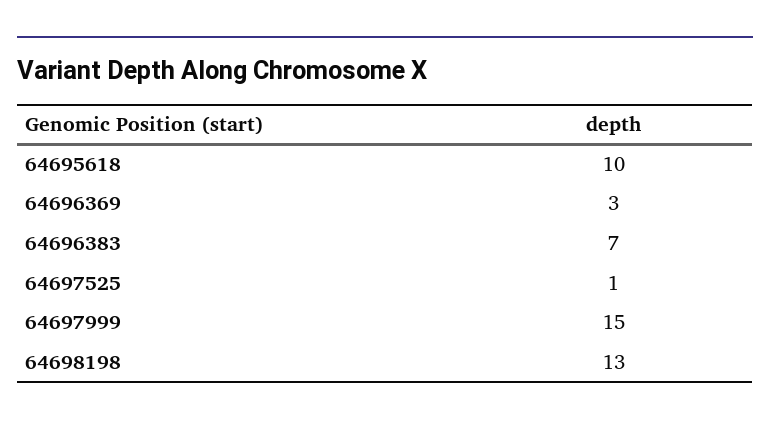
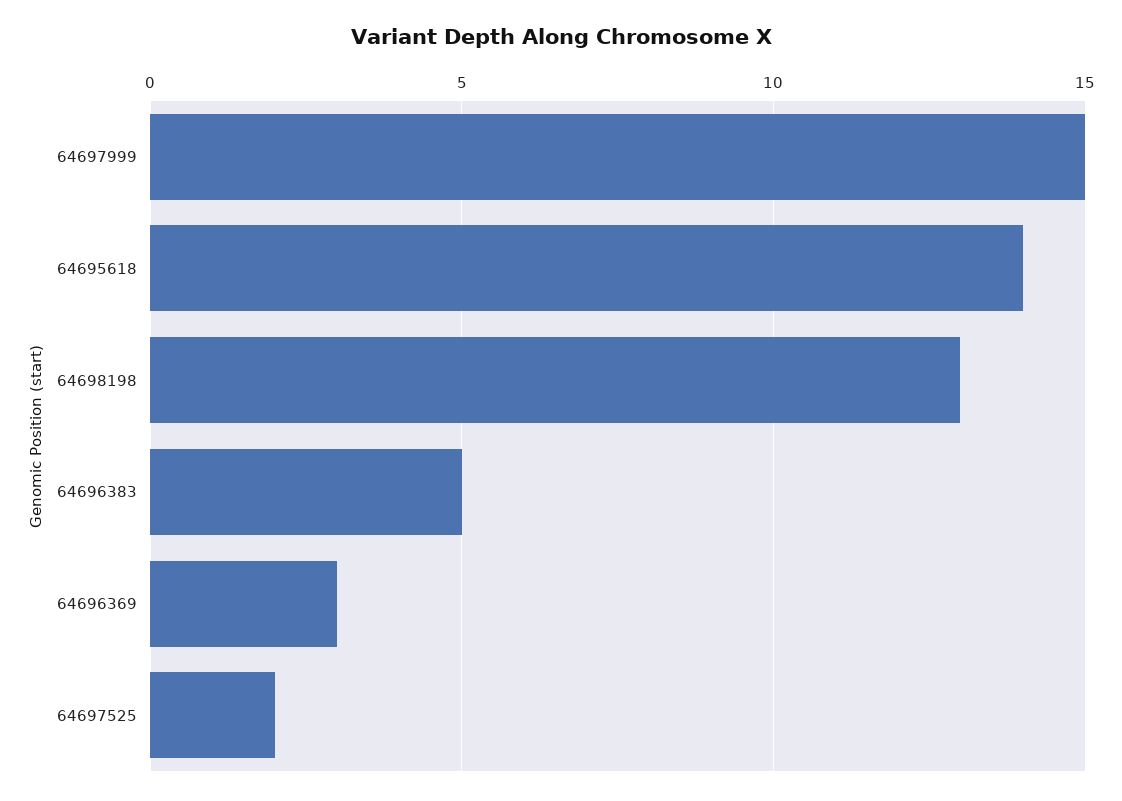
  {
-   "64695618": 10,
+   "64695618": 14,
    "64696369": 3,
-   "64696383": 7,
+   "64696383": 5,
-   "64697525": 1,
+   "64697525": 2,
    "64697999": 15,
    "64698198": 13
  }

